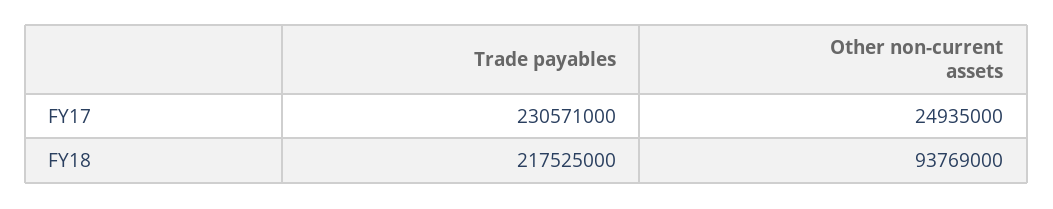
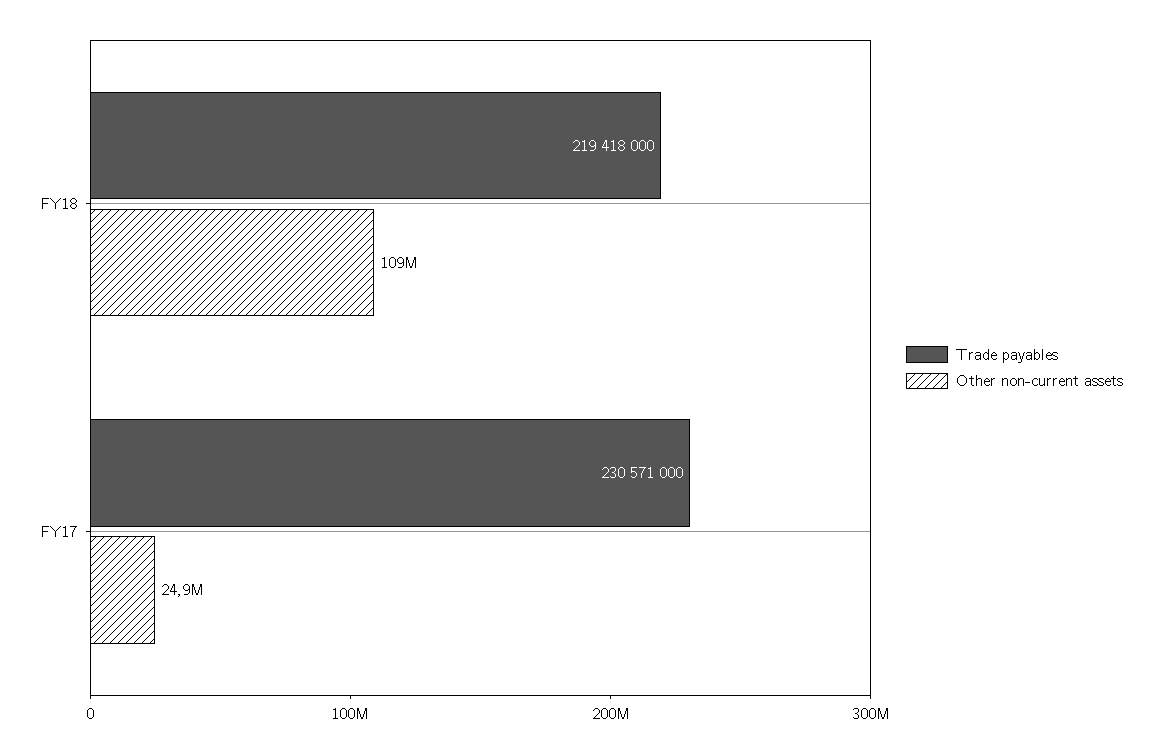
  {
    "Trade payables": {
      "FY17": 230571000,
-     "FY18": 217525000
+     "FY18": 219418000
    },
    "Other non-current assets": {
      "FY17": 24935000,
-     "FY18": 93769000
+     "FY18": 109000000
    }
  }

